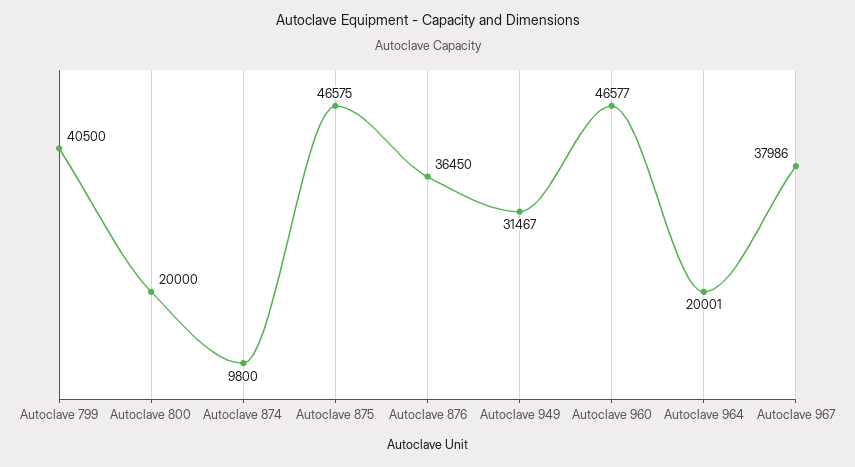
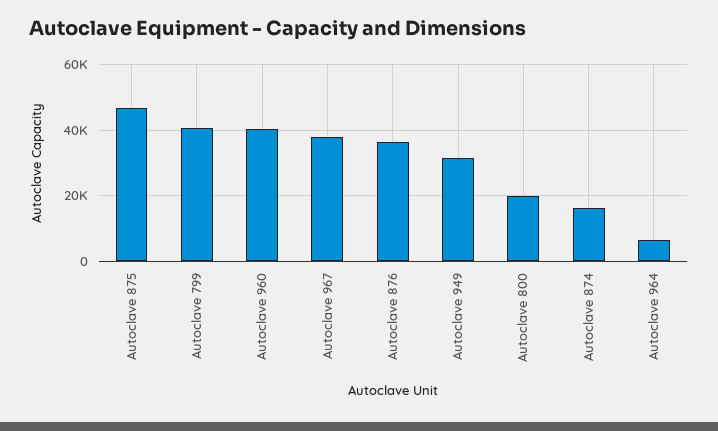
  {
    "Autoclave 799": 40500,
    "Autoclave 800": 20000,
-   "Autoclave 874": 9800,
+   "Autoclave 874": 16000,
    "Autoclave 875": 46575,
    "Autoclave 876": 36450,
    "Autoclave 949": 31467,
-   "Autoclave 960": 46577,
+   "Autoclave 960": 40000,
-   "Autoclave 964": 20001,
+   "Autoclave 964": 6000,
    "Autoclave 967": 37986
  }

